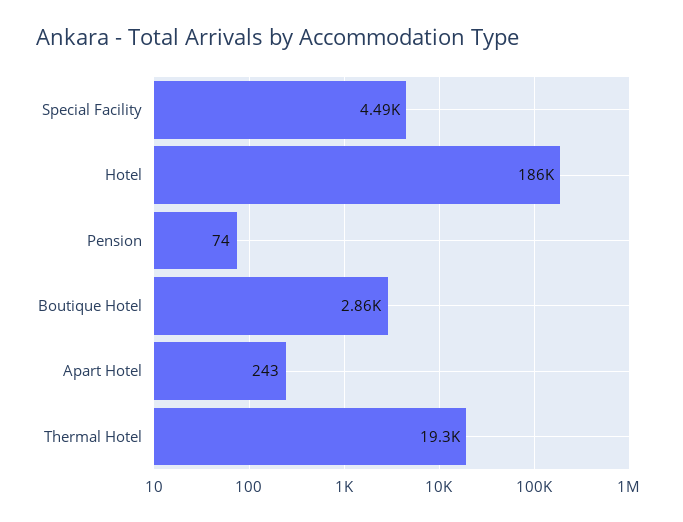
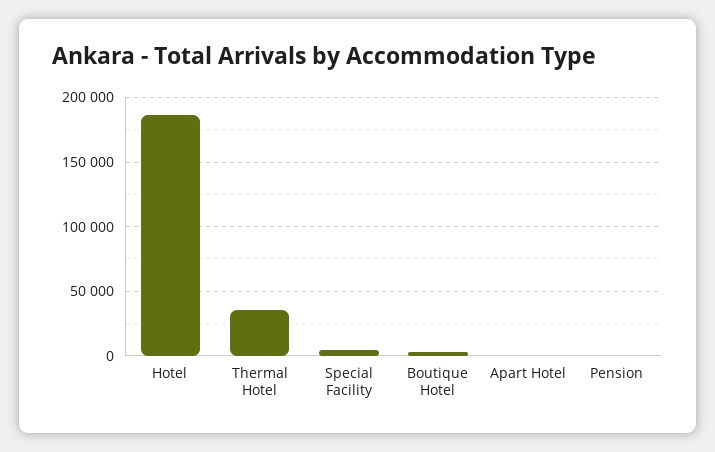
  {
    "Special Facility": 4490,
    "Hotel": 186000,
    "Pension": 74,
    "Boutique Hotel": 2860,
    "Apart Hotel": 243,
-   "Thermal Hotel": 19300
+   "Thermal Hotel": 35000
  }

